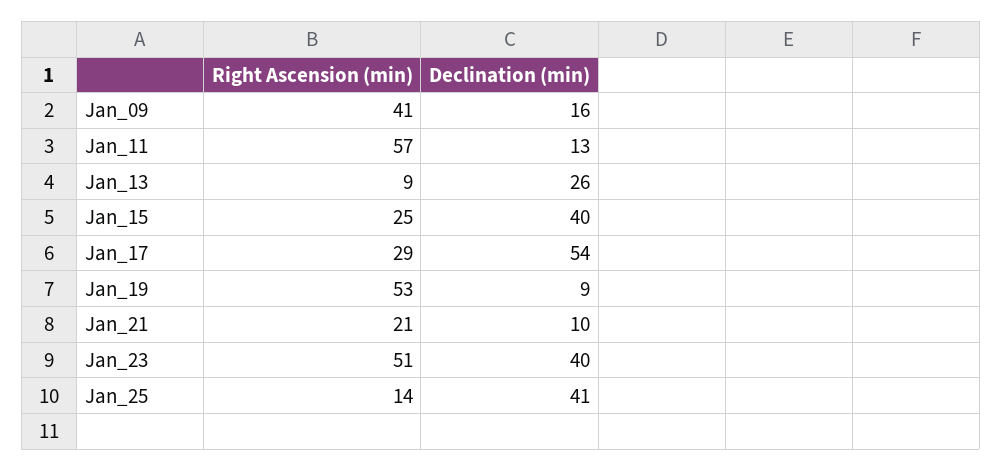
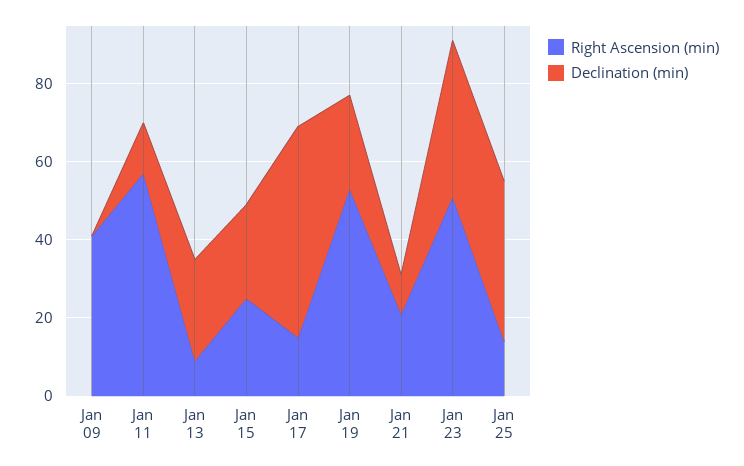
  {
    "Right Ascension (min)": {
      "Jan_09": 41,
      "Jan_11": 57,
      "Jan_13": 9,
      "Jan_15": 25,
-     "Jan_17": 29,
+     "Jan_17": 15,
      "Jan_19": 53,
      "Jan_21": 21,
      "Jan_23": 51,
      "Jan_25": 14
    },
    "Declination (min)": {
-     "Jan_09": 16,
+     "Jan_09": 0,
      "Jan_11": 13,
      "Jan_13": 26,
-     "Jan_15": 40,
+     "Jan_15": 25,
      "Jan_17": 54,
-     "Jan_19": 9,
+     "Jan_19": 25,
      "Jan_21": 10,
      "Jan_23": 40,
      "Jan_25": 41
    }
  }

